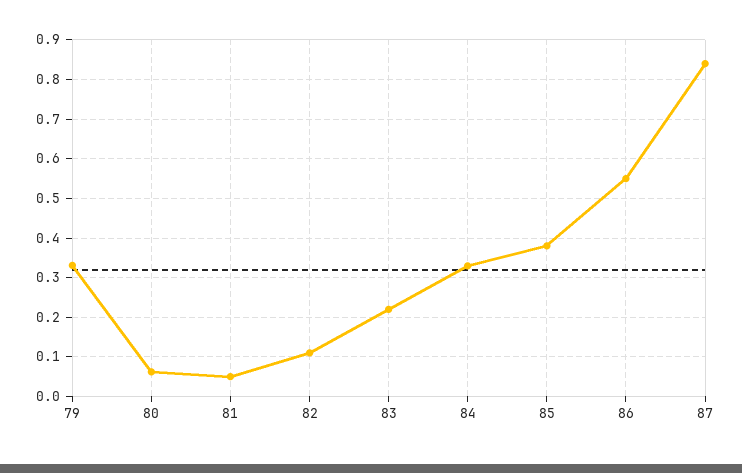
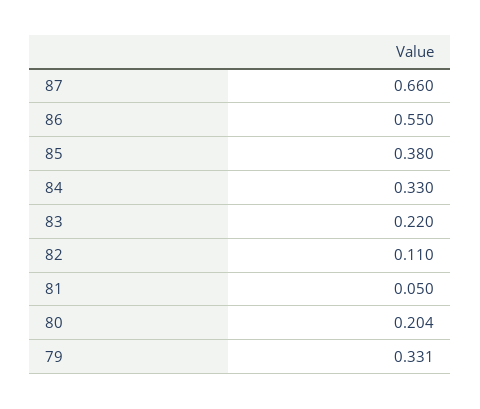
  {
    "79": 0.331,
-   "80": 0.06,
+   "80": 0.204,
    "81": 0.05,
    "82": 0.11,
    "83": 0.22,
    "84": 0.33,
    "85": 0.38,
    "86": 0.55,
-   "87": 0.84
+   "87": 0.66
  }

